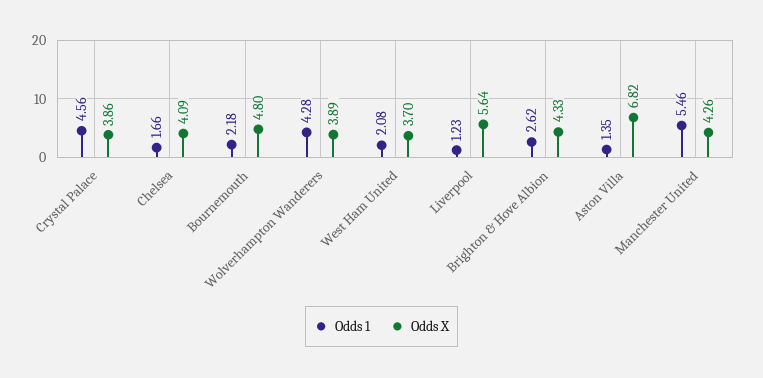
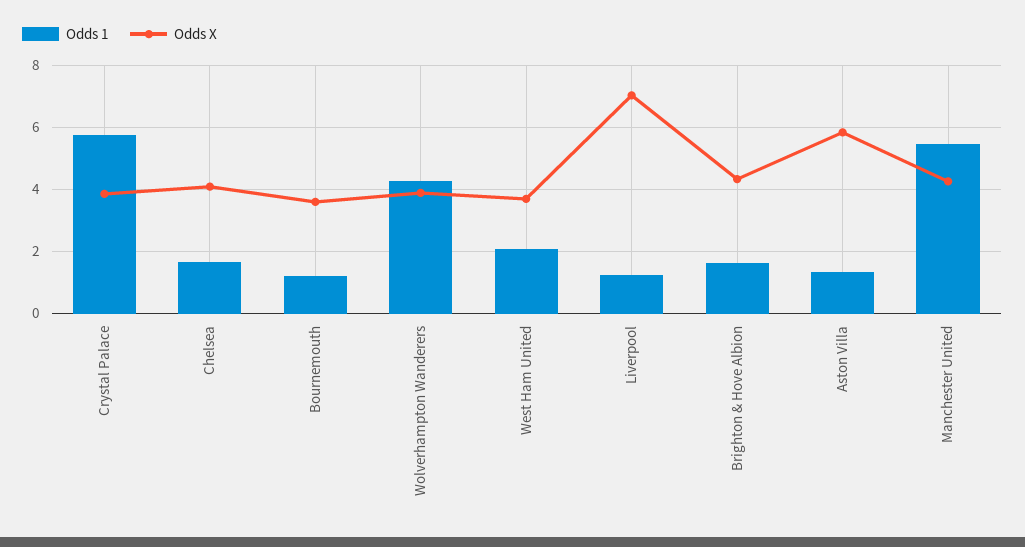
  {
    "Odds 1": {
-     "Crystal Palace": 4.56,
+     "Crystal Palace": 5.8,
      "Chelsea": 1.66,
-     "Bournemouth": 2.18,
+     "Bournemouth": 1.2,
      "Wolverhampton Wanderers": 4.28,
      "West Ham United": 2.08,
      "Liverpool": 1.23,
-     "Brighton & Hove Albion": 2.62,
+     "Brighton & Hove Albion": 1.6,
      "Aston Villa": 1.35,
      "Manchester United": 5.46
    },
    "Odds X": {
      "Crystal Palace": 3.86,
      "Chelsea": 4.09,
-     "Bournemouth": 4.8,
+     "Bournemouth": 3.6,
      "Wolverhampton Wanderers": 3.89,
      "West Ham United": 3.7,
-     "Liverpool": 5.64,
+     "Liverpool": 7,
      "Brighton & Hove Albion": 4.33,
-     "Aston Villa": 6.82,
+     "Aston Villa": 5.8,
      "Manchester United": 4.26
    }
  }

